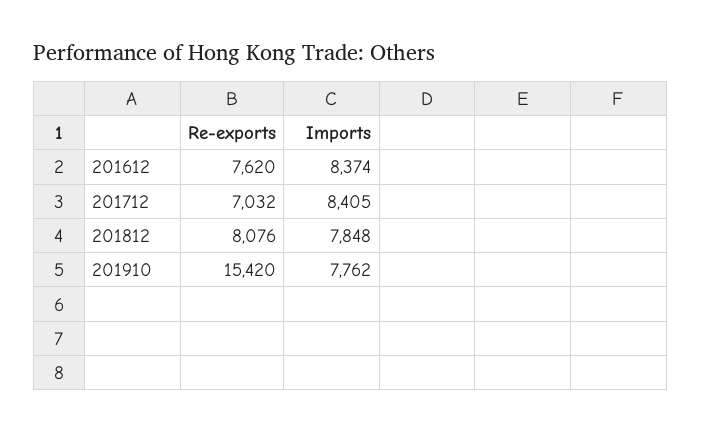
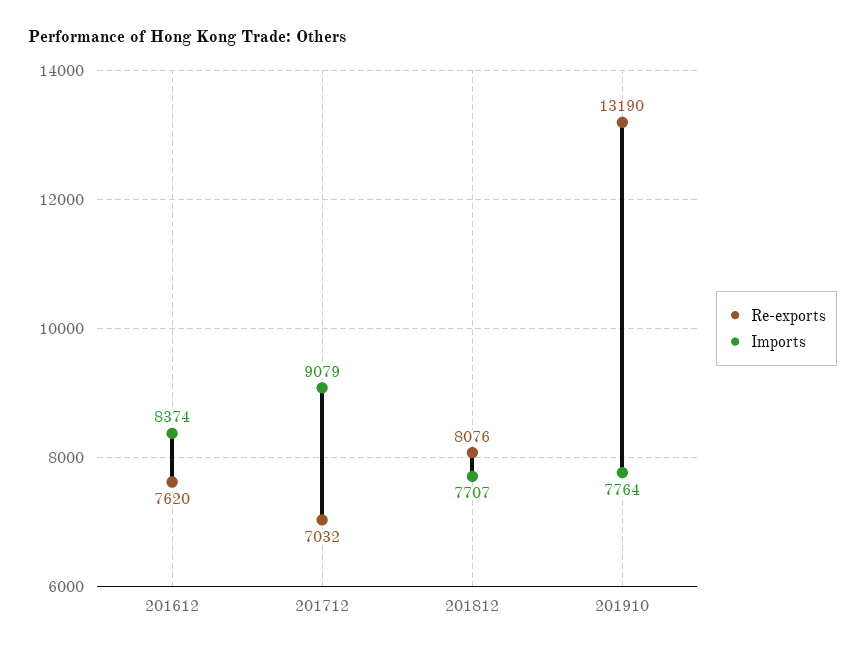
  {
    "Re-exports": {
      "201612": 7620,
      "201712": 7032,
      "201812": 8076,
-     "201910": 15420
+     "201910": 13190
    },
    "Imports": {
      "201612": 8374,
-     "201712": 8405,
+     "201712": 9079,
-     "201812": 7848,
+     "201812": 7707,
-     "201910": 7762
+     "201910": 7764
    }
  }

